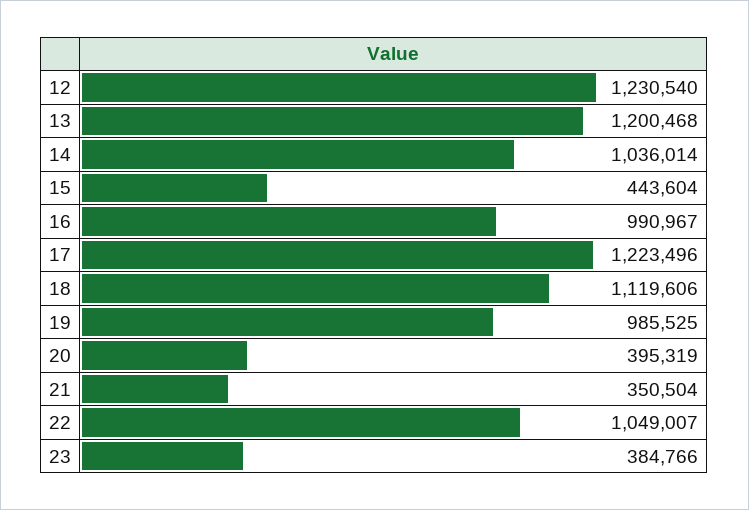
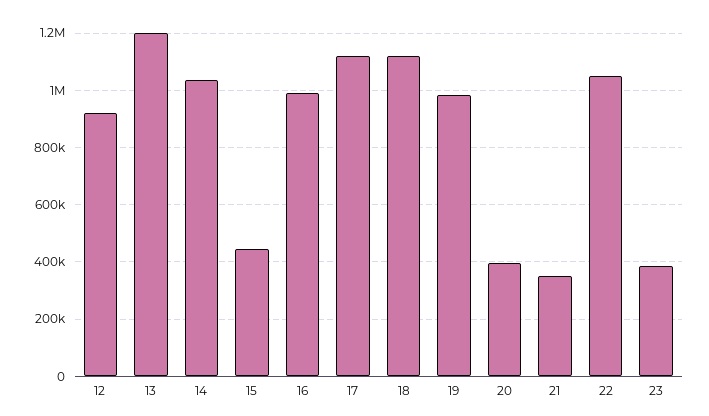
  {
-   "12": 1230540,
+   "12": 925000,
    "13": 1200468,
    "14": 1036014,
    "15": 443604,
    "16": 990967,
-   "17": 1223496,
+   "17": 1125000,
    "18": 1119606,
    "19": 985525,
    "20": 395319,
    "21": 350504,
    "22": 1049007,
    "23": 384766
  }

